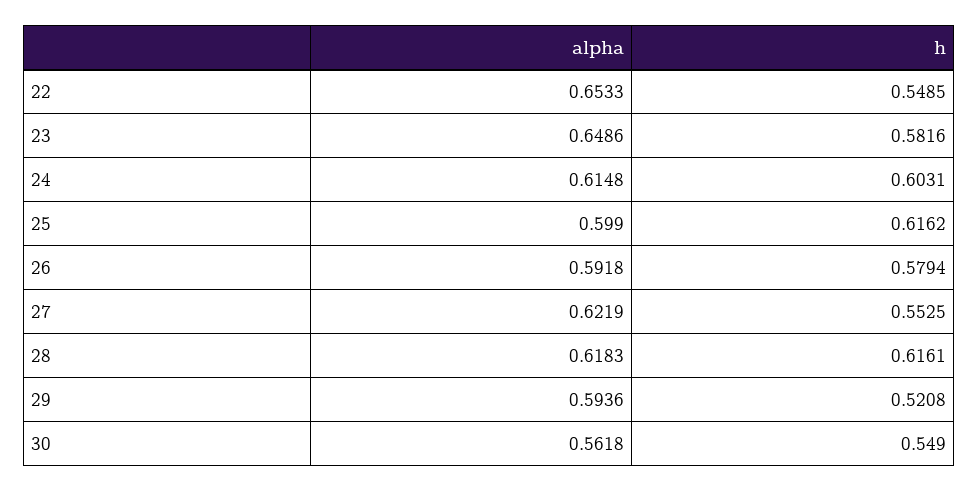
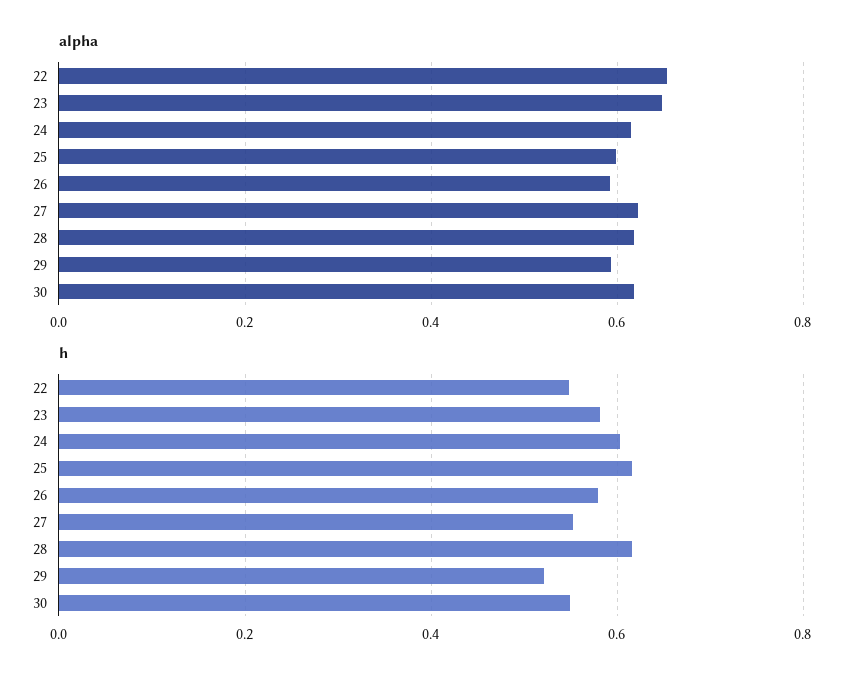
  {
    "alpha": {
      "22": 0.6533,
      "23": 0.6486,
      "24": 0.6148,
      "25": 0.599,
      "26": 0.5918,
      "27": 0.6219,
      "28": 0.6183,
      "29": 0.5936,
-     "30": 0.5618
+     "30": 0.62
    },
    "h": {
      "22": 0.5485,
      "23": 0.5816,
      "24": 0.6031,
      "25": 0.6162,
      "26": 0.5794,
      "27": 0.5525,
      "28": 0.6161,
      "29": 0.5208,
      "30": 0.549
    }
  }

